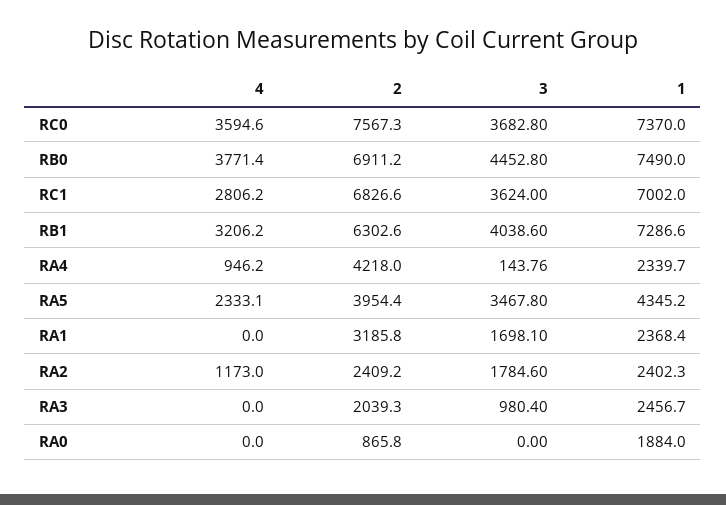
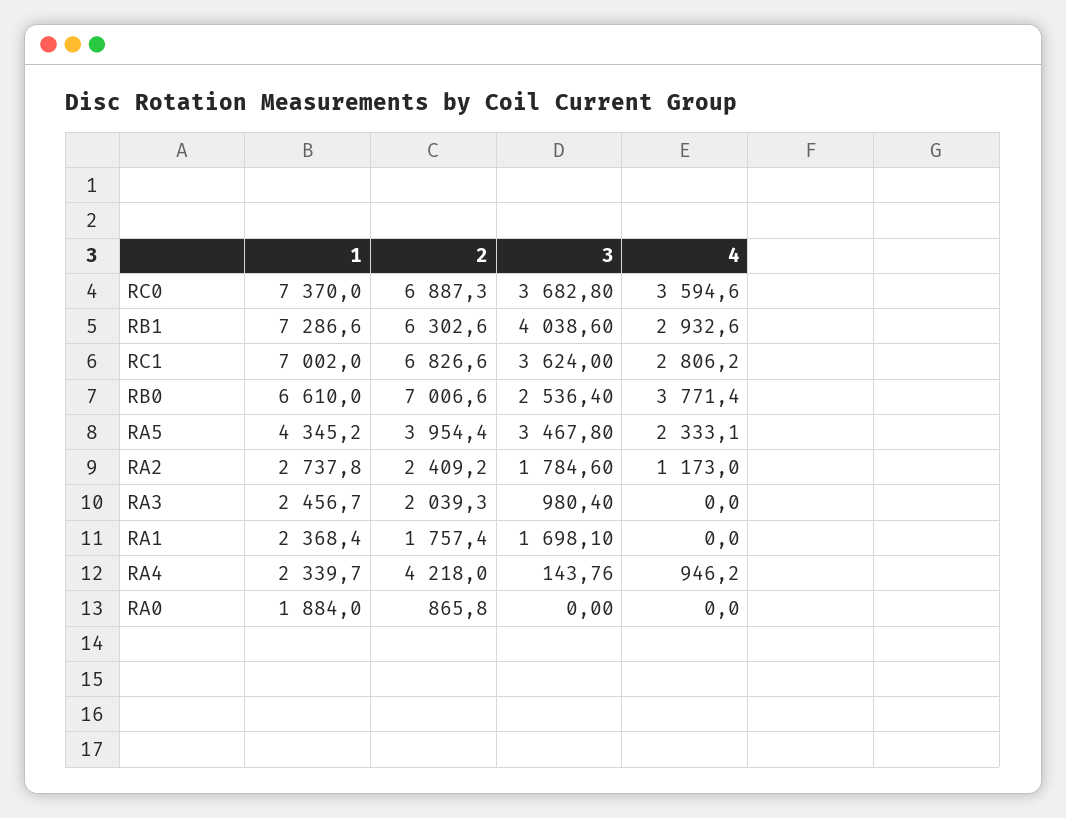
  {
    "4": {
      "RC0": 3594.6,
      "RB0": 3771.4,
      "RC1": 2806.2,
-     "RB1": 3206.2,
+     "RB1": 2932.6,
      "RA4": 946.2,
      "RA5": 2333.1,
      "RA1": 0,
      "RA2": 1173,
      "RA3": 0,
      "RA0": 0
    },
    "2": {
-     "RC0": 7567.3,
+     "RC0": 6887.3,
-     "RB0": 6911.2,
+     "RB0": 7006.6,
      "RC1": 6826.6,
      "RB1": 6302.6,
      "RA4": 4218,
      "RA5": 3954.4,
-     "RA1": 3185.8,
+     "RA1": 1757.4,
      "RA2": 2409.2,
      "RA3": 2039.3,
      "RA0": 865.8
    },
    "3": {
      "RC0": 3682.8,
-     "RB0": 4452.8,
+     "RB0": 2536.4,
      "RC1": 3624,
      "RB1": 4038.6,
      "RA4": 143.76,
      "RA5": 3467.8,
      "RA1": 1698.1,
      "RA2": 1784.6,
      "RA3": 980.4,
      "RA0": 0
    },
    "1": {
      "RC0": 7370,
-     "RB0": 7490,
+     "RB0": 6610,
      "RC1": 7002,
      "RB1": 7286.6,
      "RA4": 2339.7,
      "RA5": 4345.2,
      "RA1": 2368.4,
-     "RA2": 2402.3,
+     "RA2": 2737.8,
      "RA3": 2456.7,
      "RA0": 1884
    }
  }

